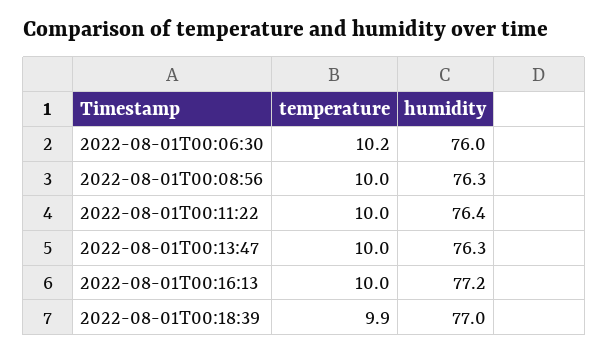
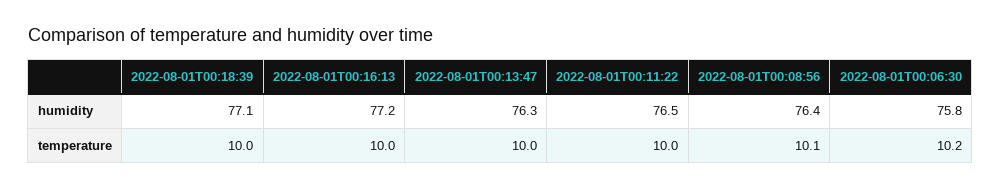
  {
    "temperature": {
      "2022-08-01T00:06:30": 10.2,
-     "2022-08-01T00:08:56": 10,
+     "2022-08-01T00:08:56": 10.1,
      "2022-08-01T00:11:22": 10,
      "2022-08-01T00:13:47": 10,
      "2022-08-01T00:16:13": 10,
-     "2022-08-01T00:18:39": 9.9
+     "2022-08-01T00:18:39": 10
    },
    "humidity": {
-     "2022-08-01T00:06:30": 76,
+     "2022-08-01T00:06:30": 75.8,
-     "2022-08-01T00:08:56": 76.3,
+     "2022-08-01T00:08:56": 76.4,
-     "2022-08-01T00:11:22": 76.4,
+     "2022-08-01T00:11:22": 76.5,
      "2022-08-01T00:13:47": 76.3,
      "2022-08-01T00:16:13": 77.2,
-     "2022-08-01T00:18:39": 77
+     "2022-08-01T00:18:39": 77.1
    }
  }

